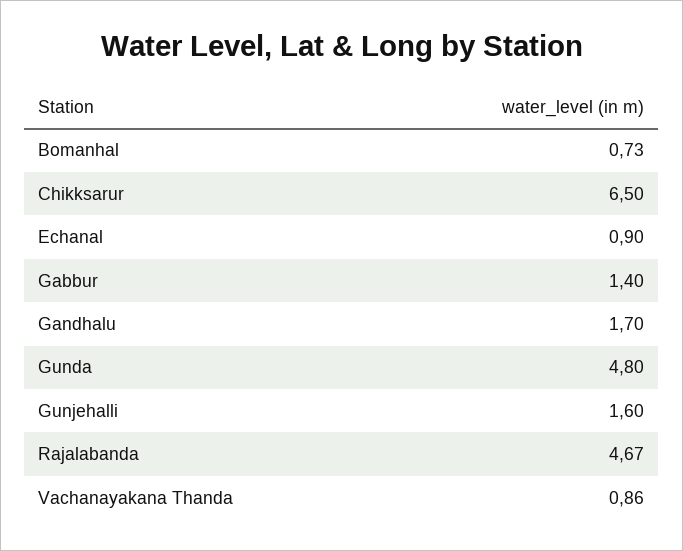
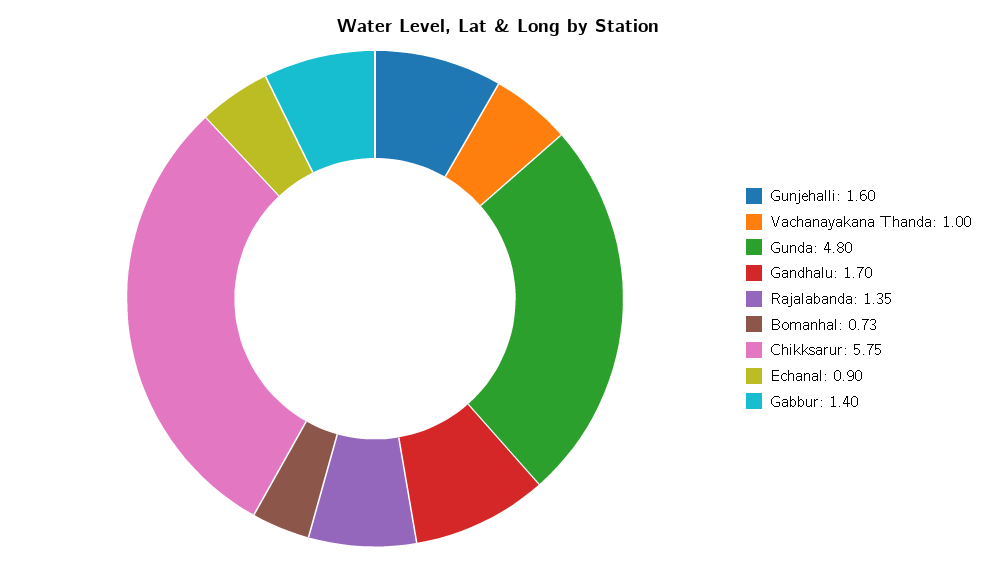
  {
    "Bomanhal": 0.73,
-   "Chikksarur": 6.5,
+   "Chikksarur": 5.75,
    "Echanal": 0.9,
    "Gabbur": 1.4,
    "Gandhalu": 1.7,
    "Gunda": 4.8,
    "Gunjehalli": 1.6,
-   "Rajalabanda": 4.67,
+   "Rajalabanda": 1.35,
-   "Vachanayakana Thanda": 0.86
+   "Vachanayakana Thanda": 1
  }

